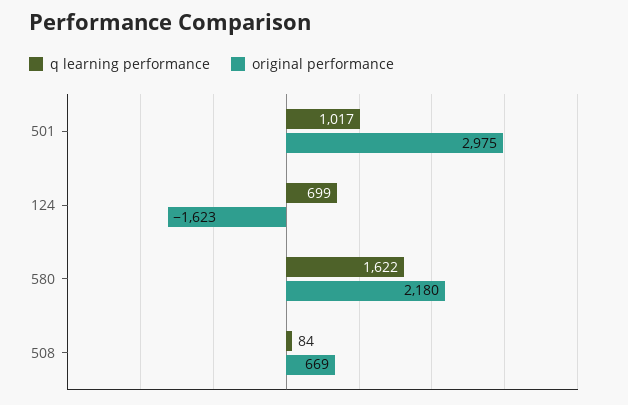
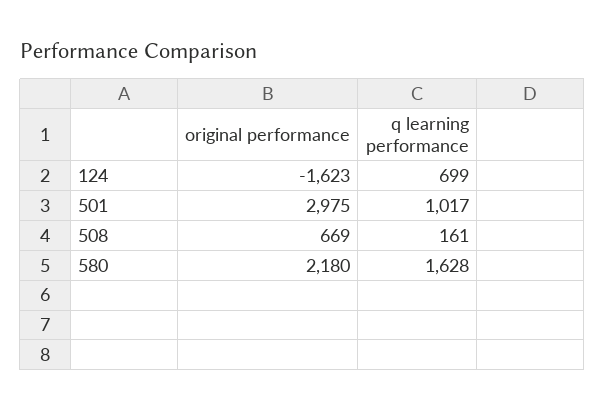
  {
    "q learning performance": {
      "501": 1017,
      "124": 699,
-     "580": 1622,
+     "580": 1628,
-     "508": 84
+     "508": 161
    },
    "original performance": {
      "501": 2975,
      "124": -1623,
      "580": 2180,
      "508": 669
    }
  }

